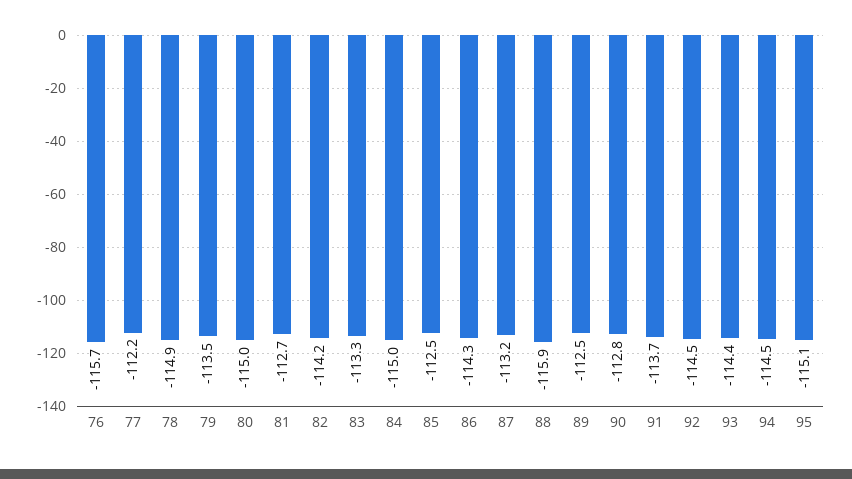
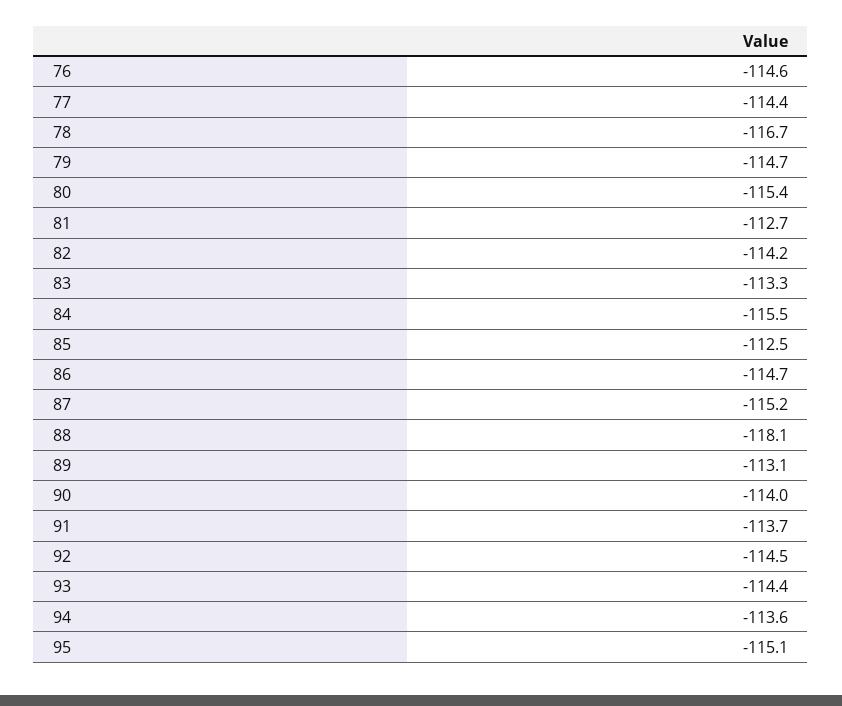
  {
-   "76": -115.7,
+   "76": -114.6,
-   "77": -112.2,
+   "77": -114.4,
-   "78": -114.9,
+   "78": -116.7,
-   "79": -113.5,
+   "79": -114.7,
-   "80": -115,
+   "80": -115.4,
    "81": -112.7,
    "82": -114.2,
    "83": -113.3,
-   "84": -115,
+   "84": -115.5,
    "85": -112.5,
-   "86": -114.3,
+   "86": -114.7,
-   "87": -113.2,
+   "87": -115.2,
-   "88": -115.9,
+   "88": -118.1,
-   "89": -112.5,
+   "89": -113.1,
-   "90": -112.8,
+   "90": -114,
    "91": -113.7,
    "92": -114.5,
    "93": -114.4,
-   "94": -114.5,
+   "94": -113.6,
    "95": -115.1
  }

